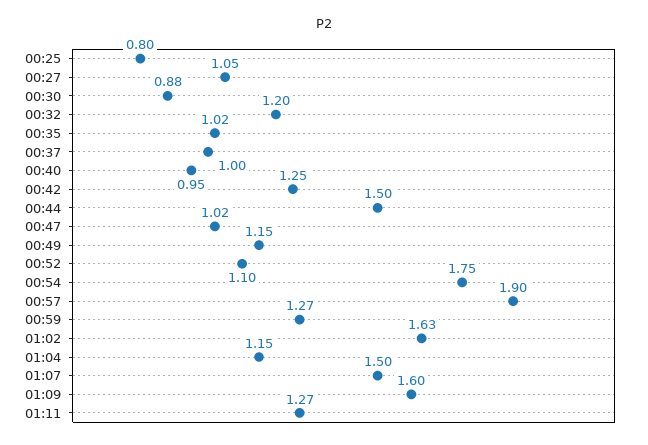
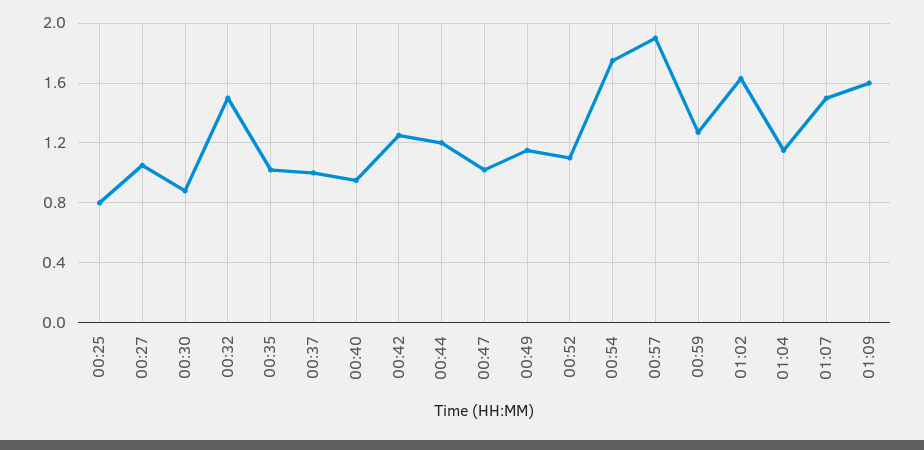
  {
    "00:25": 0.8,
    "00:27": 1.05,
    "00:30": 0.88,
-   "00:32": 1.2,
+   "00:32": 1.5,
    "00:35": 1.02,
    "00:37": 1,
    "00:40": 0.95,
    "00:42": 1.25,
-   "00:44": 1.5,
+   "00:44": 1.2,
    "00:47": 1.02,
    "00:49": 1.15,
    "00:52": 1.1,
    "00:54": 1.75,
    "00:57": 1.9,
    "00:59": 1.27,
    "01:02": 1.63,
    "01:04": 1.15,
    "01:07": 1.5,
-   "01:09": 1.6,
+   "01:09": 1.6
-   "01:11": 1.27
  }

